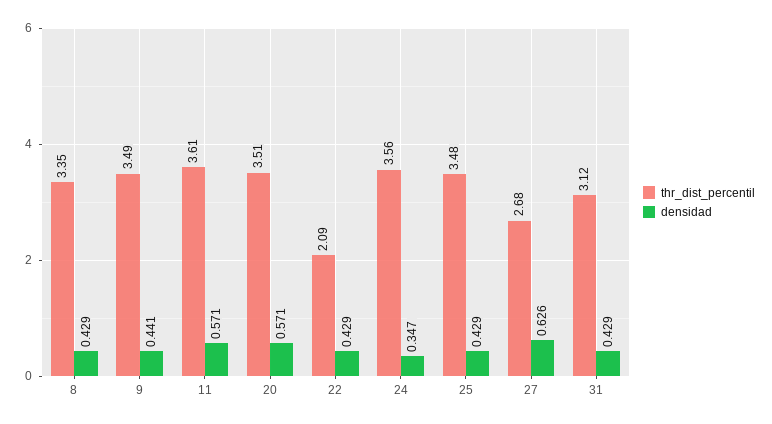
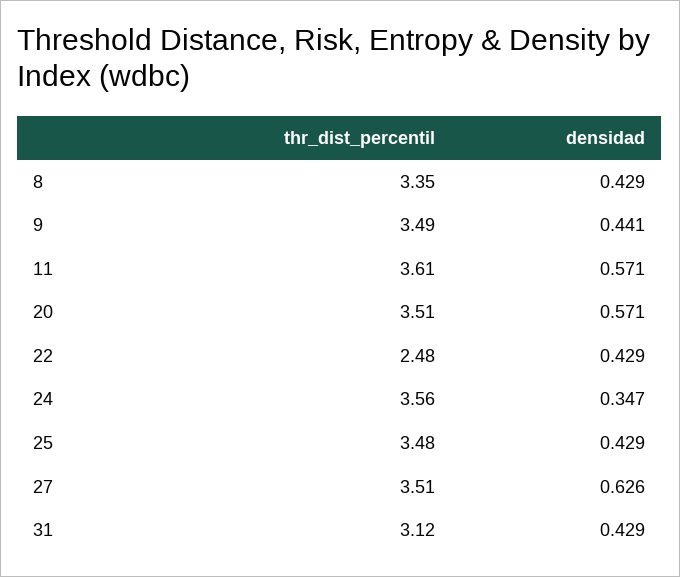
  {
    "thr_dist_percentil": {
      "8": 3.35,
      "9": 3.49,
      "11": 3.61,
      "20": 3.51,
-     "22": 2.09,
+     "22": 2.48,
      "24": 3.56,
      "25": 3.48,
-     "27": 2.68,
+     "27": 3.51,
      "31": 3.12
    },
    "densidad": {
      "8": 0.429,
      "9": 0.441,
      "11": 0.571,
      "20": 0.571,
      "22": 0.429,
      "24": 0.347,
      "25": 0.429,
      "27": 0.626,
      "31": 0.429
    }
  }

